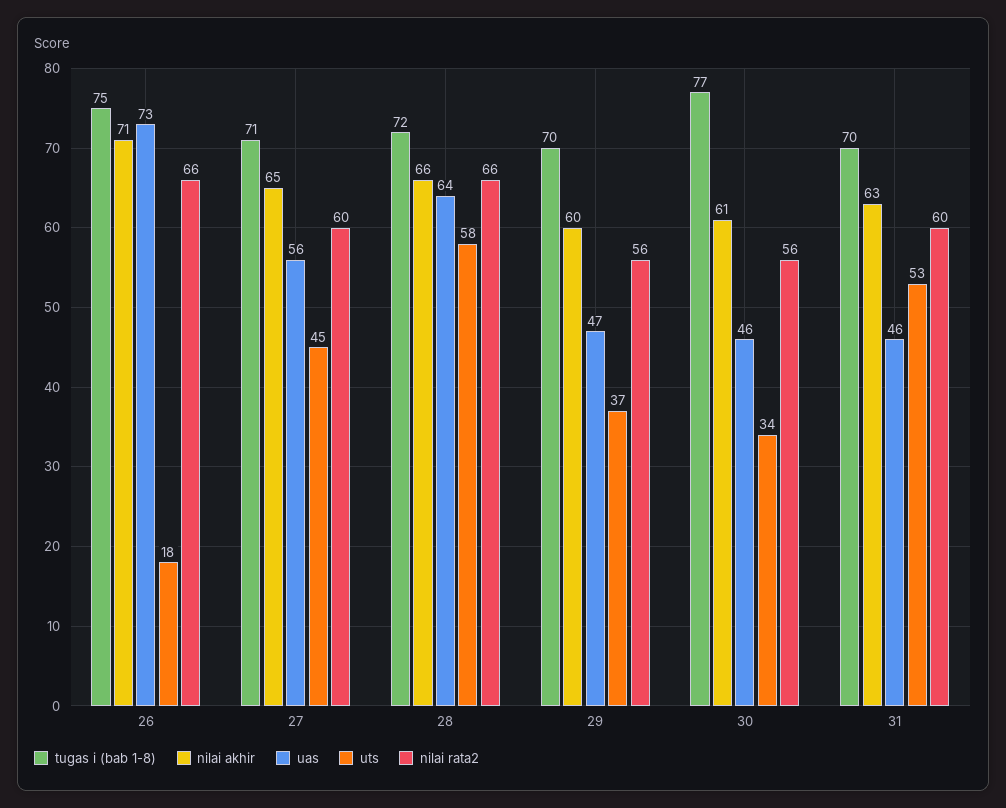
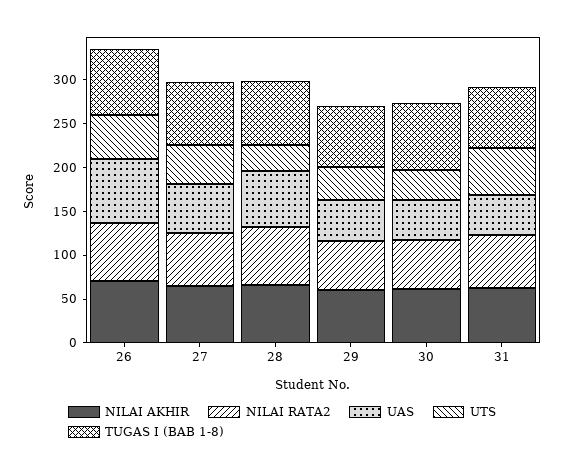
  {
    "tugas i (bab 1-8)": {
      "26": 75,
      "27": 71,
      "28": 72,
      "29": 70,
      "30": 77,
      "31": 70
    },
    "nilai akhir": {
      "26": 71,
      "27": 65,
      "28": 66,
      "29": 60,
      "30": 61,
      "31": 63
    },
    "uas": {
      "26": 73,
      "27": 56,
      "28": 64,
      "29": 47,
      "30": 46,
      "31": 46
    },
    "uts": {
-     "26": 18,
+     "26": 50,
      "27": 45,
-     "28": 58,
+     "28": 30,
      "29": 37,
      "30": 34,
      "31": 53
    },
    "nilai rata2": {
      "26": 66,
      "27": 60,
      "28": 66,
      "29": 56,
      "30": 56,
      "31": 60
    }
  }

